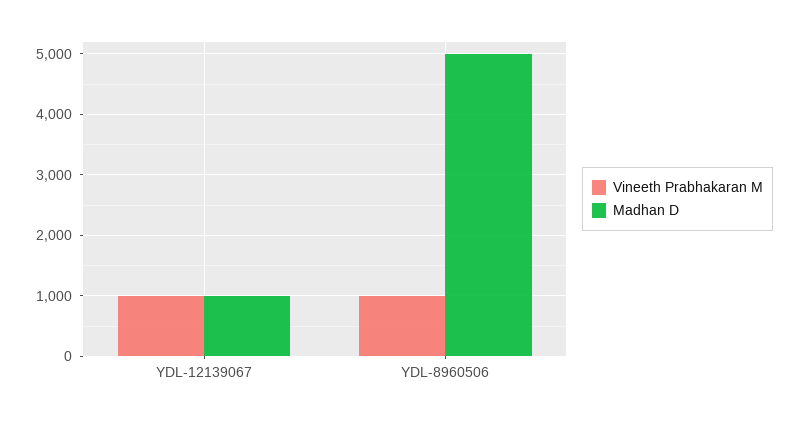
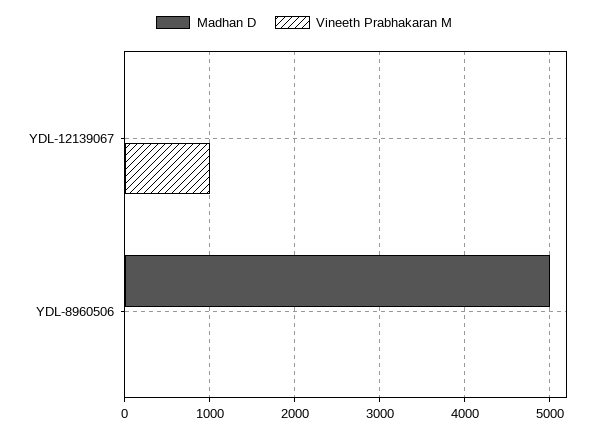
  {
    "Vineeth Prabhakaran M": {
      "YDL-12139067": 1000,
-     "YDL-8960506": 1000
+     "YDL-8960506": 0
    },
    "Madhan D": {
-     "YDL-12139067": 1000,
+     "YDL-12139067": 0,
      "YDL-8960506": 5000
    }
  }

